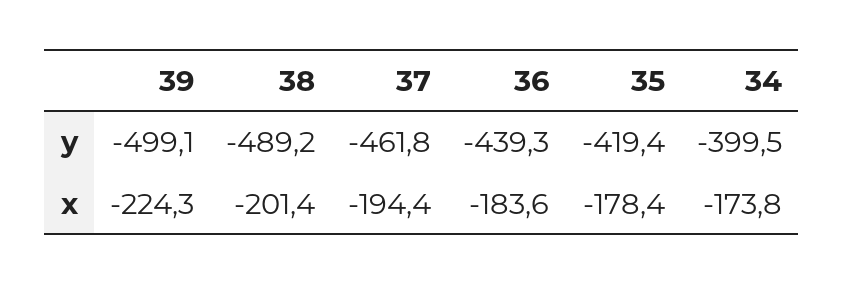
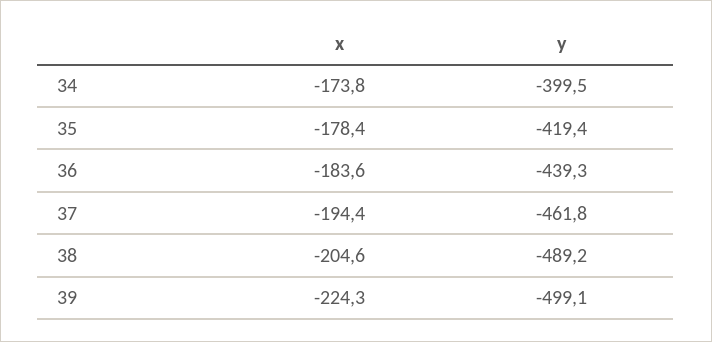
  {
    "39": {
      "y": -499.1,
      "x": -224.3
    },
    "38": {
      "y": -489.2,
-     "x": -201.4
+     "x": -204.6
    },
    "37": {
      "y": -461.8,
      "x": -194.4
    },
    "36": {
      "y": -439.3,
      "x": -183.6
    },
    "35": {
      "y": -419.4,
      "x": -178.4
    },
    "34": {
      "y": -399.5,
      "x": -173.8
    }
  }

